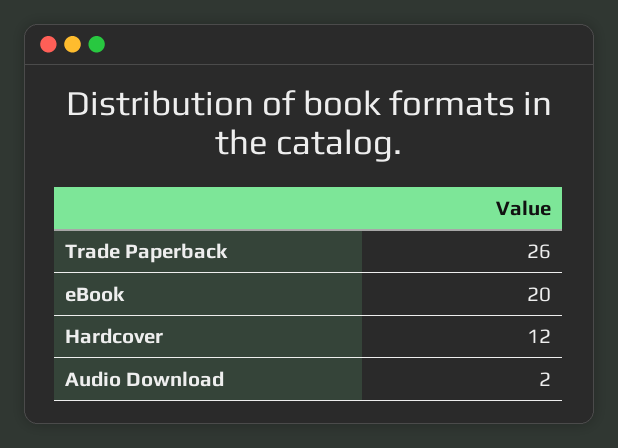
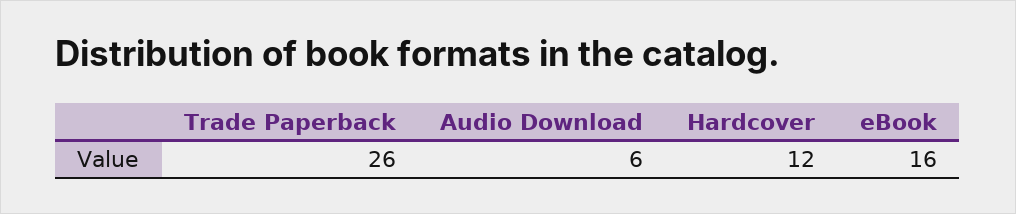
  {
    "Trade Paperback": 26,
-   "eBook": 20,
+   "eBook": 16,
    "Hardcover": 12,
-   "Audio Download": 2
+   "Audio Download": 6
  }

